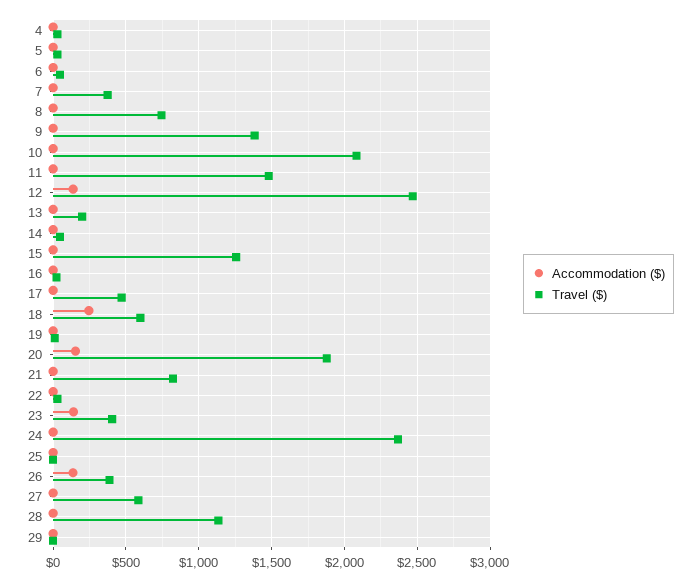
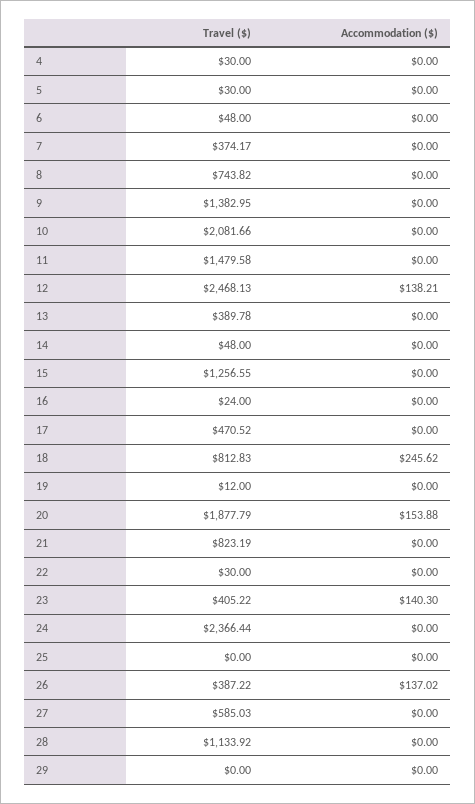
  {
    "Accommodation ($)": {
      "4": 0,
      "5": 0,
      "6": 0,
      "7": 0,
      "8": 0,
      "9": 0,
      "10": 0,
      "11": 0,
      "12": 138.21,
      "13": 0,
      "14": 0,
      "15": 0,
      "16": 0,
      "17": 0,
      "18": 245.62,
      "19": 0,
      "20": 153.88,
      "21": 0,
      "22": 0,
      "23": 140.3,
      "24": 0,
      "25": 0,
      "26": 137.02,
      "27": 0,
      "28": 0,
      "29": 0
    },
    "Travel ($)": {
      "4": 30,
      "5": 30,
      "6": 48,
      "7": 374.17,
      "8": 743.82,
      "9": 1382.95,
      "10": 2081.66,
      "11": 1479.58,
      "12": 2468.13,
-     "13": 200,
+     "13": 389.78,
      "14": 48,
      "15": 1256.55,
      "16": 24,
      "17": 470.52,
-     "18": 600,
+     "18": 812.83,
      "19": 12,
      "20": 1877.79,
      "21": 823.19,
      "22": 30,
      "23": 405.22,
      "24": 2366.44,
      "25": 0,
      "26": 387.22,
      "27": 585.03,
      "28": 1133.92,
      "29": 0
    }
  }

